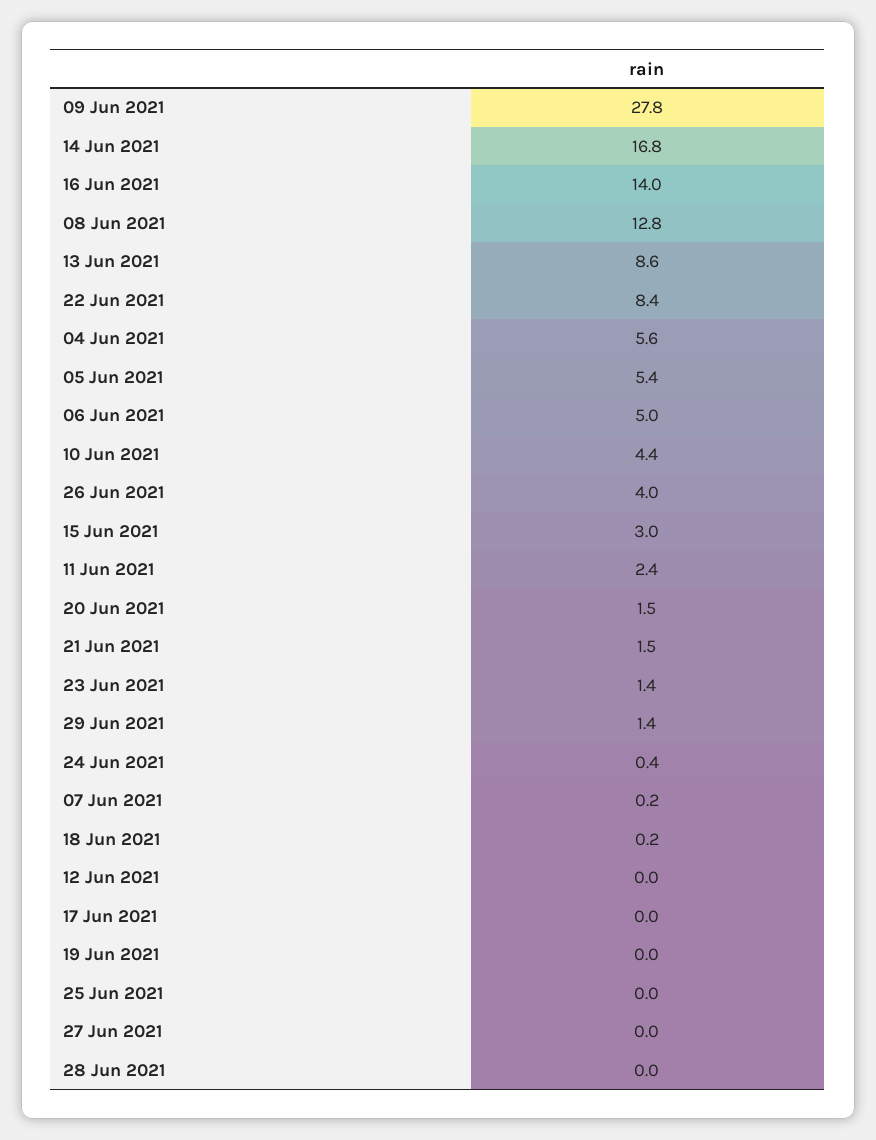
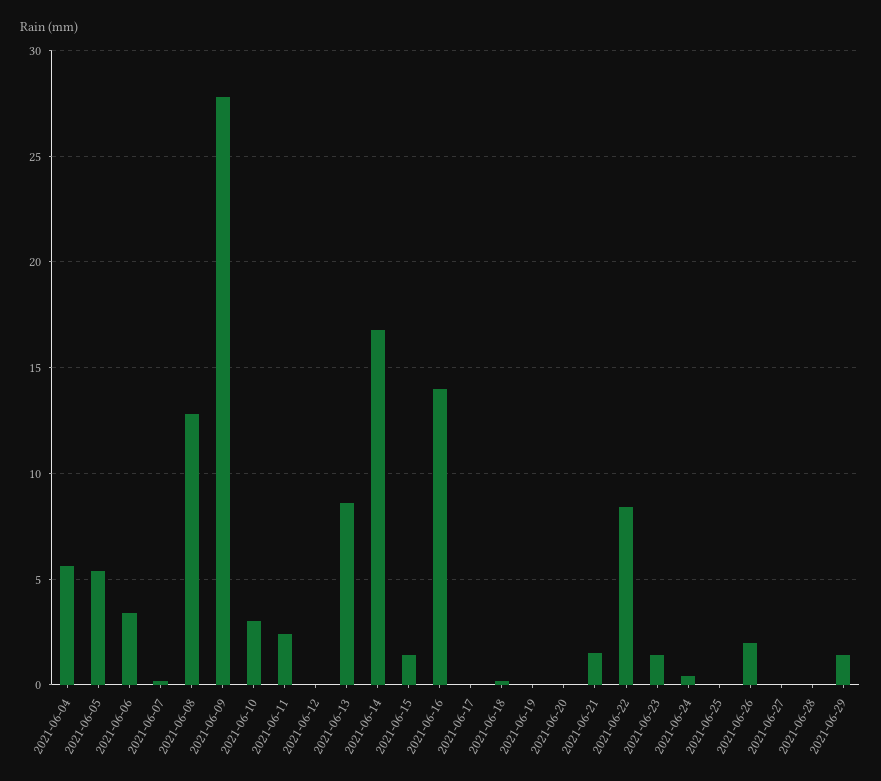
  {
    "09 Jun 2021": 27.8,
    "14 Jun 2021": 16.8,
    "16 Jun 2021": 14,
    "08 Jun 2021": 12.8,
    "13 Jun 2021": 8.6,
    "22 Jun 2021": 8.4,
    "04 Jun 2021": 5.6,
    "05 Jun 2021": 5.4,
-   "06 Jun 2021": 5,
+   "06 Jun 2021": 3.5,
-   "10 Jun 2021": 4.4,
+   "10 Jun 2021": 3,
-   "26 Jun 2021": 4,
+   "26 Jun 2021": 2,
-   "15 Jun 2021": 3,
+   "15 Jun 2021": 1.5,
    "11 Jun 2021": 2.4,
-   "20 Jun 2021": 1.5,
+   "20 Jun 2021": 0,
    "21 Jun 2021": 1.5,
    "23 Jun 2021": 1.4,
    "29 Jun 2021": 1.4,
    "24 Jun 2021": 0.4,
    "07 Jun 2021": 0.2,
    "18 Jun 2021": 0.2,
    "12 Jun 2021": 0,
    "17 Jun 2021": 0,
    "19 Jun 2021": 0,
    "25 Jun 2021": 0,
    "27 Jun 2021": 0,
    "28 Jun 2021": 0
  }

